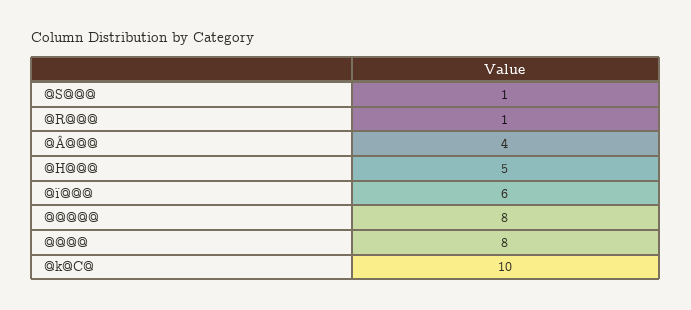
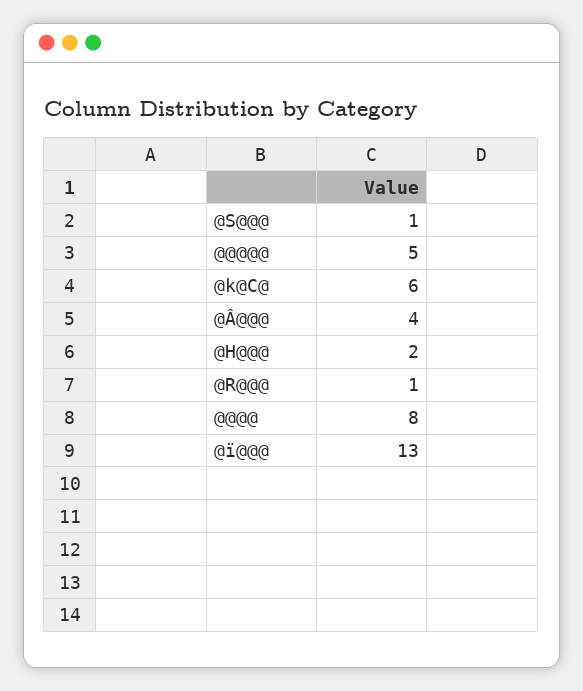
  {
    "@S@@@": 1,
    "@R@@@": 1,
    "@Â@@@": 4,
-   "@H@@@": 5,
+   "@H@@@": 2,
-   "@ï@@@": 6,
+   "@ï@@@": 13,
-   "@@@@@": 8,
+   "@@@@@": 5,
    "@@@@": 8,
-   "@k@C@": 10
+   "@k@C@": 6
  }

